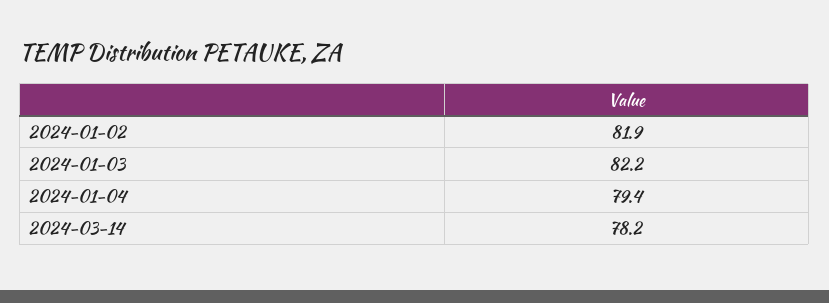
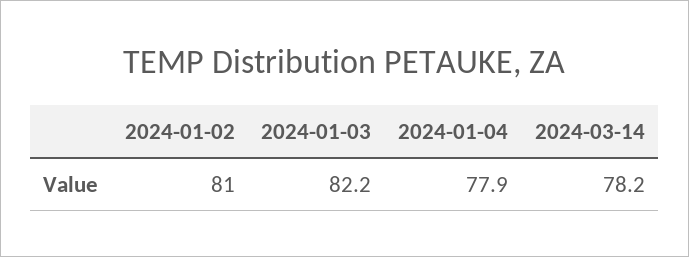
  {
-   "2024-01-02": 81.9,
+   "2024-01-02": 81,
    "2024-01-03": 82.2,
-   "2024-01-04": 79.4,
+   "2024-01-04": 77.9,
    "2024-03-14": 78.2
  }

